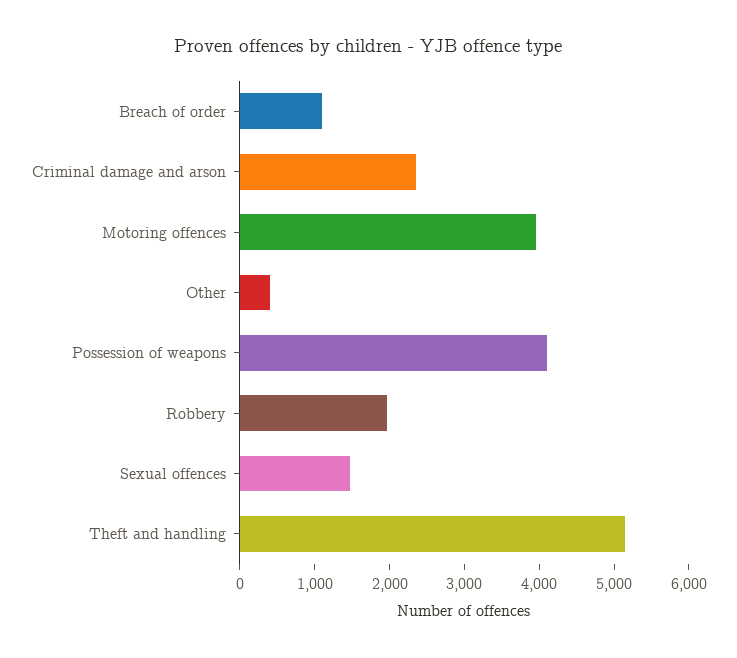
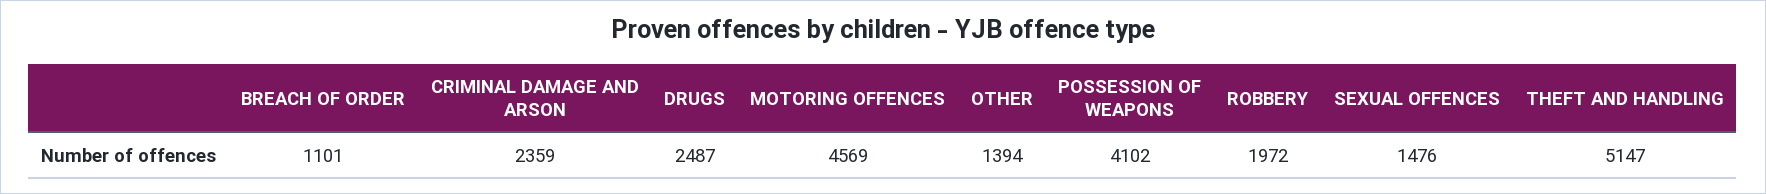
  {
    "Breach of order": 1101,
    "Criminal damage and arson": 2359,
-   "Motoring offences": 4000,
+   "Motoring offences": 4569,
-   "Other": 400,
+   "Other": 1394,
    "Possession of weapons": 4102,
    "Robbery": 1972,
    "Sexual offences": 1476,
-   "Theft and handling": 5147
+   "Theft and handling": 5147,
+   "DRUGS": 2487
  }

